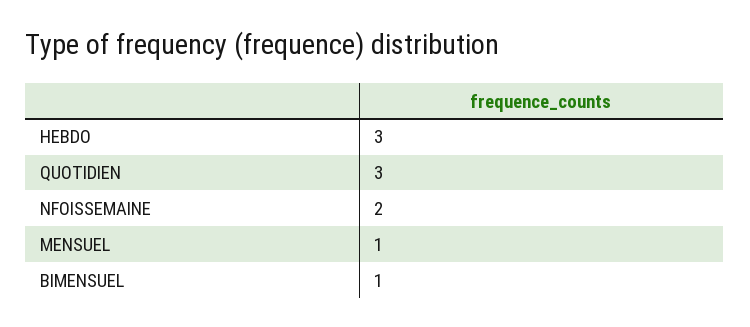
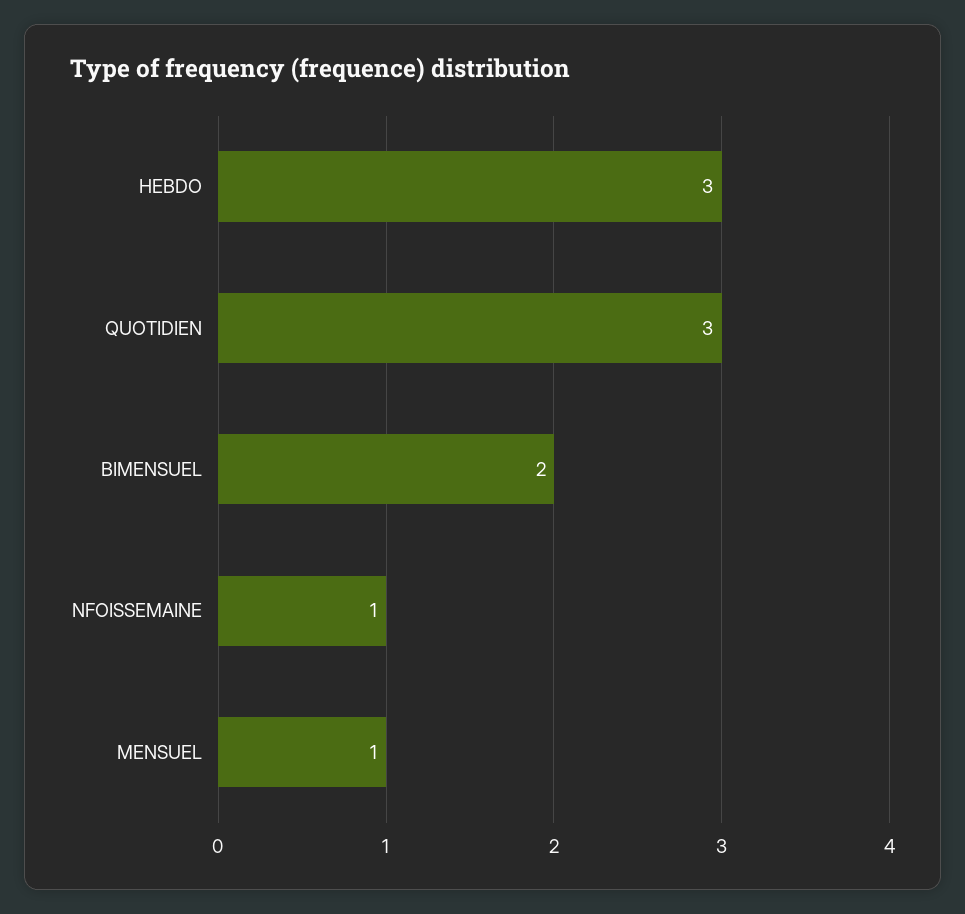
  {
    "HEBDO": 3,
    "QUOTIDIEN": 3,
-   "NFOISSEMAINE": 2,
+   "NFOISSEMAINE": 1,
    "MENSUEL": 1,
-   "BIMENSUEL": 1
+   "BIMENSUEL": 2
  }

